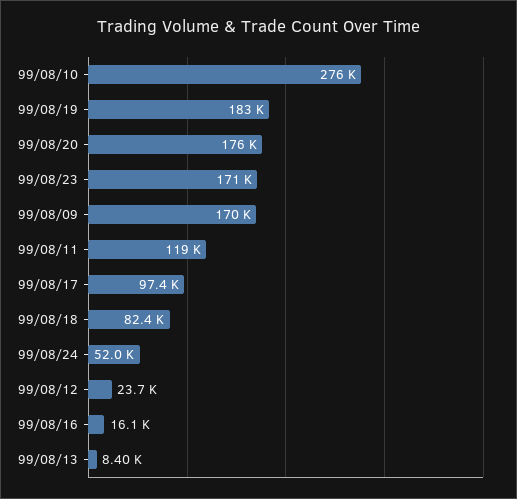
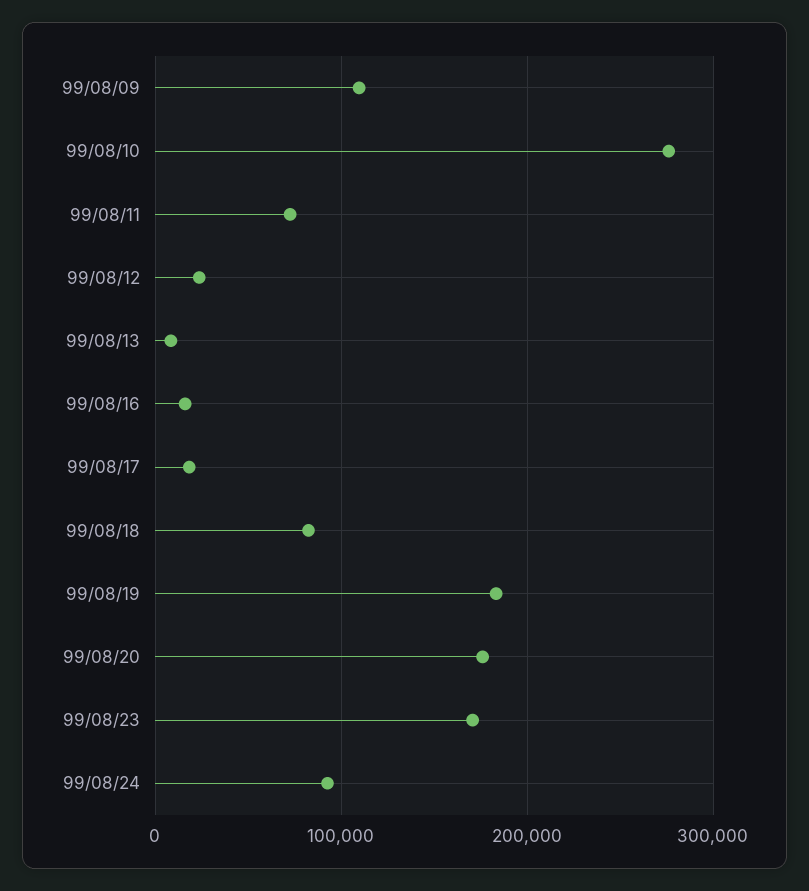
  {
    "99/08/10": 276000,
    "99/08/19": 183000,
    "99/08/20": 176000,
    "99/08/23": 171000,
-   "99/08/09": 170000,
+   "99/08/09": 110000,
-   "99/08/11": 119000,
+   "99/08/11": 70000,
-   "99/08/17": 97400,
+   "99/08/17": 20000,
    "99/08/18": 82400,
-   "99/08/24": 52000,
+   "99/08/24": 90000,
    "99/08/12": 23700,
    "99/08/16": 16100,
    "99/08/13": 8400
  }

